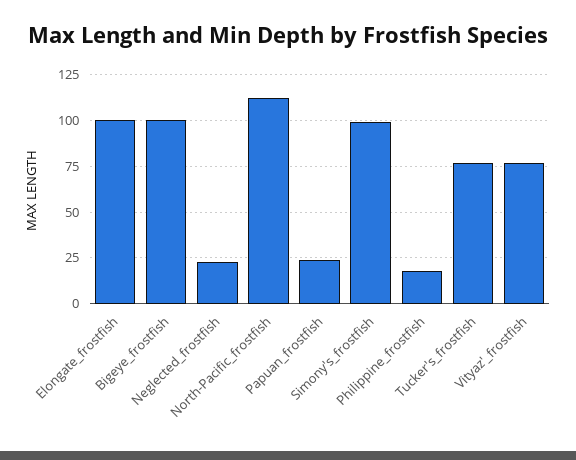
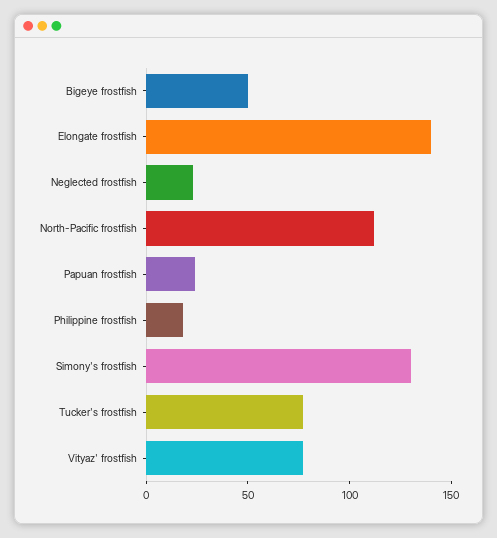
  {
-   "Elongate_frostfish": 100,
+   "Elongate_frostfish": 140,
-   "Bigeye_frostfish": 100,
+   "Bigeye_frostfish": 50,
    "Neglected_frostfish": 25,
    "North-Pacific_frostfish": 110,
    "Papuan_frostfish": 25,
-   "Simony's_frostfish": 100,
+   "Simony's_frostfish": 130,
    "Philippine_frostfish": 20,
    "Tucker's_frostfish": 75,
    "Vityaz'_frostfish": 75
  }

